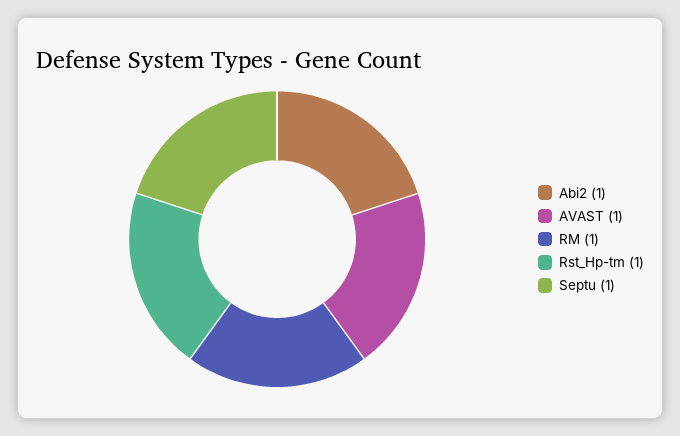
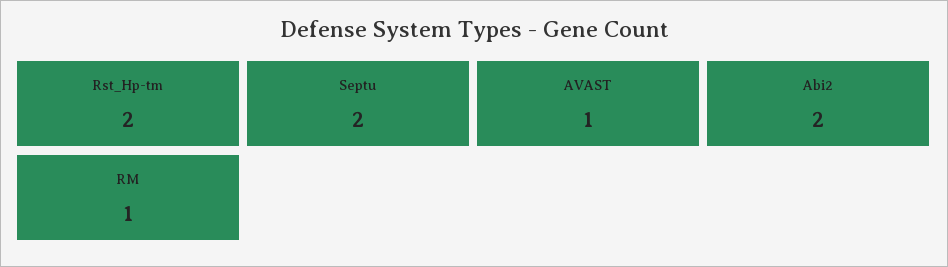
  {
-   "Abi2": 1,
+   "Abi2": 2,
    "AVAST": 1,
    "RM": 1,
-   "Rst_Hp-tm": 1,
+   "Rst_Hp-tm": 2,
-   "Septu": 1
+   "Septu": 2
  }

